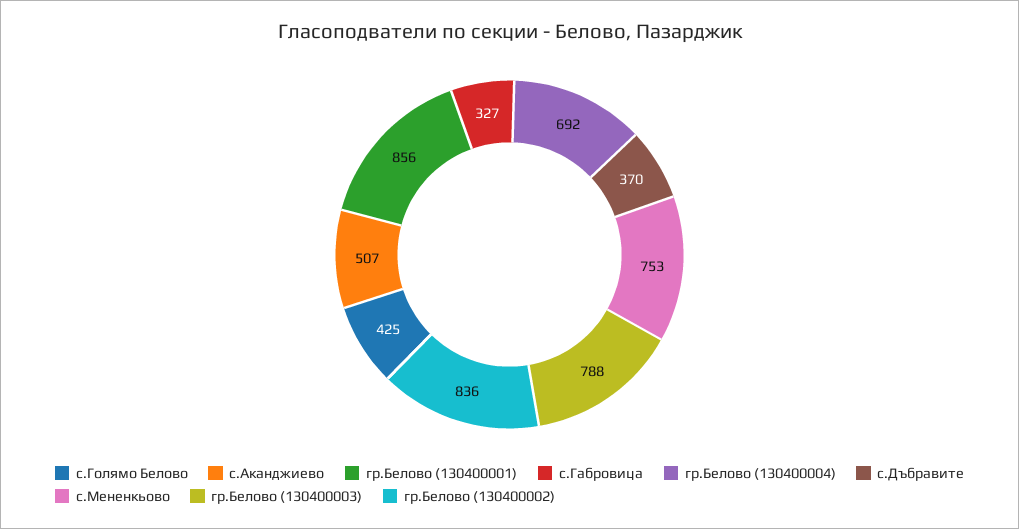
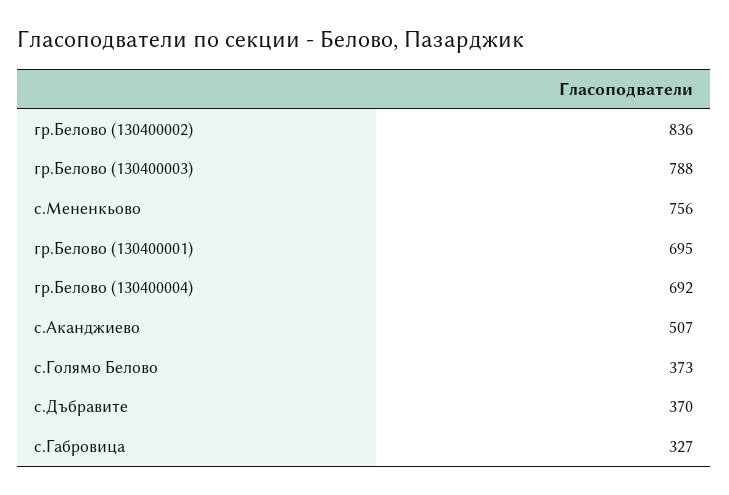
  {
-   "с.Голямо Белово": 425,
+   "с.Голямо Белово": 373,
    "с.Аканджиево": 507,
-   "гр.Белово (130400001)": 856,
+   "гр.Белово (130400001)": 695,
    "с.Габровица": 327,
    "гр.Белово (130400004)": 692,
    "с.Дъбравите": 370,
-   "с.Мененкьово": 753,
+   "с.Мененкьово": 756,
    "гр.Белово (130400003)": 788,
    "гр.Белово (130400002)": 836
  }

